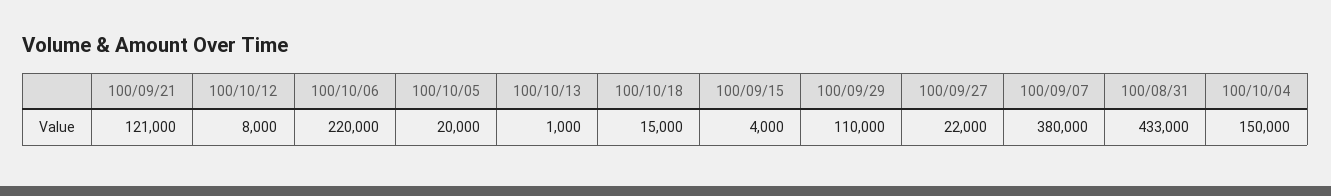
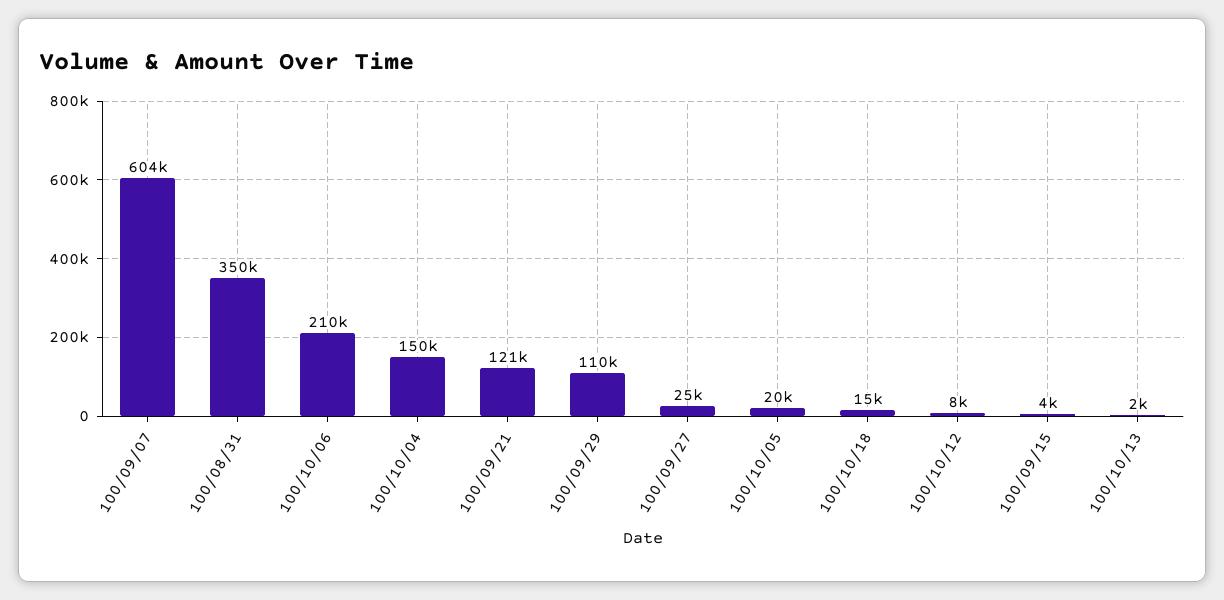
  {
    "100/09/21": 121000,
    "100/10/12": 8000,
-   "100/10/06": 220000,
+   "100/10/06": 210000,
    "100/10/05": 20000,
-   "100/10/13": 1000,
+   "100/10/13": 2000,
    "100/10/18": 15000,
    "100/09/15": 4000,
    "100/09/29": 110000,
-   "100/09/27": 22000,
+   "100/09/27": 25000,
-   "100/09/07": 380000,
+   "100/09/07": 604000,
-   "100/08/31": 433000,
+   "100/08/31": 350000,
    "100/10/04": 150000
  }

